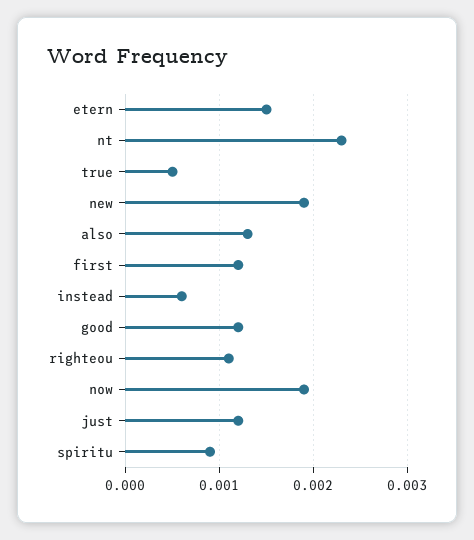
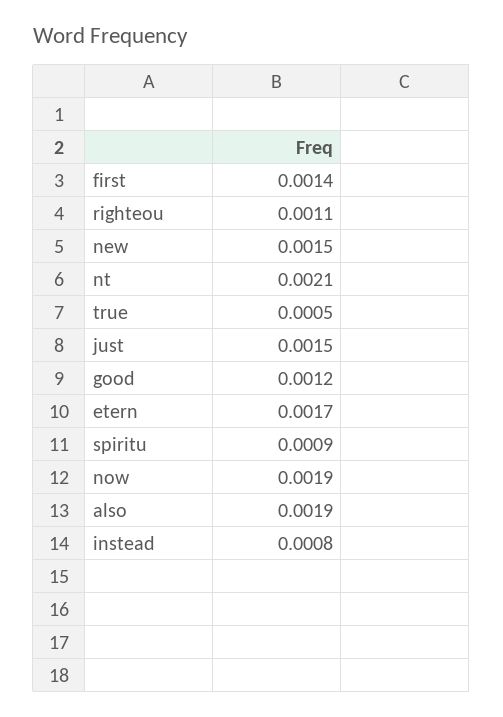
  {
-   "etern": 0.0015,
+   "etern": 0.0017,
-   "nt": 0.0023,
+   "nt": 0.0021,
    "true": 0.0005,
-   "new": 0.0019,
+   "new": 0.0015,
-   "also": 0.0013,
+   "also": 0.0019,
-   "first": 0.0012,
+   "first": 0.0014,
-   "instead": 0.0006,
+   "instead": 0.0008,
    "good": 0.0012,
    "righteou": 0.0011,
    "now": 0.0019,
-   "just": 0.0012,
+   "just": 0.0015,
    "spiritu": 0.0009
  }

